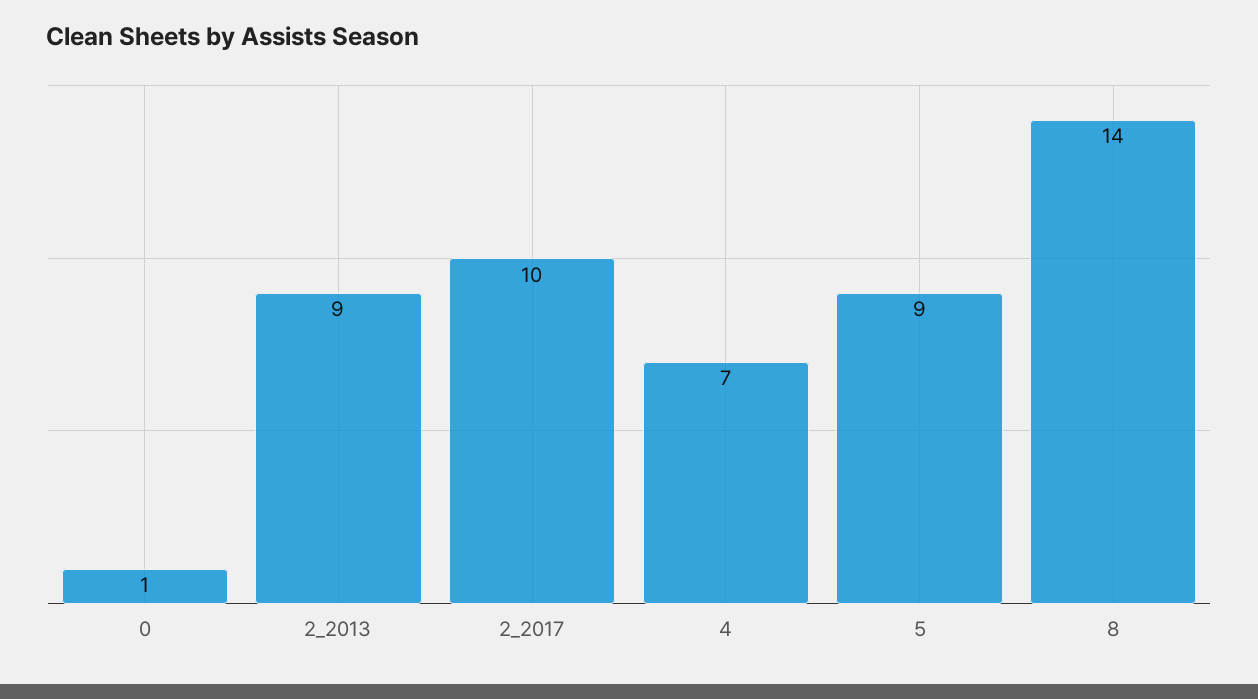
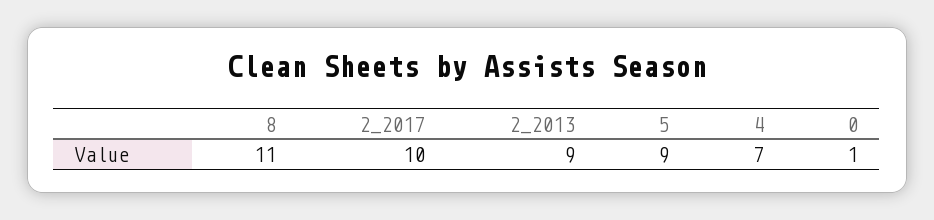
  {
    "0": 1,
    "2_2013": 9,
    "2_2017": 10,
    "4": 7,
    "5": 9,
-   "8": 14
+   "8": 11
  }

